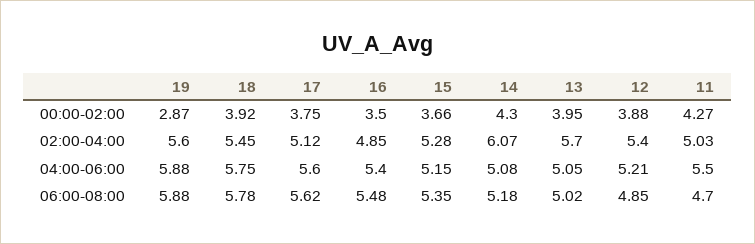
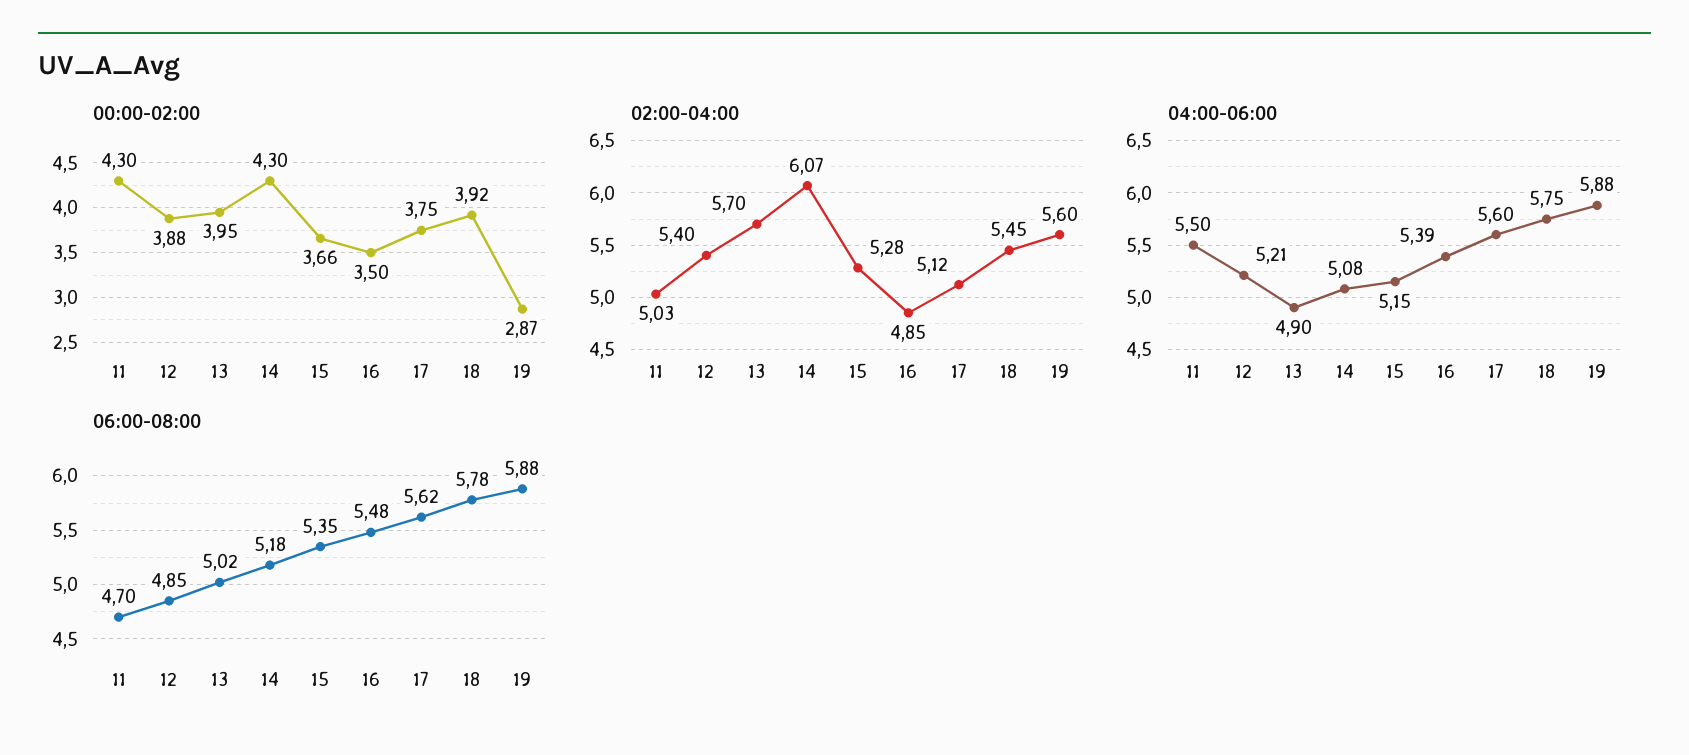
  {
    "00:00-02:00": {
      "19": 2.87,
      "18": 3.92,
      "17": 3.75,
      "16": 3.5,
      "15": 3.66,
      "14": 4.3,
      "13": 3.95,
      "12": 3.88,
-     "11": 4.27
+     "11": 4.3
    },
    "02:00-04:00": {
      "19": 5.6,
      "18": 5.45,
      "17": 5.12,
      "16": 4.85,
      "15": 5.28,
      "14": 6.07,
      "13": 5.7,
      "12": 5.4,
      "11": 5.03
    },
    "04:00-06:00": {
      "19": 5.88,
      "18": 5.75,
      "17": 5.6,
-     "16": 5.4,
+     "16": 5.39,
      "15": 5.15,
      "14": 5.08,
-     "13": 5.05,
+     "13": 4.9,
      "12": 5.21,
      "11": 5.5
    },
    "06:00-08:00": {
      "19": 5.88,
      "18": 5.78,
      "17": 5.62,
      "16": 5.48,
      "15": 5.35,
      "14": 5.18,
      "13": 5.02,
      "12": 4.85,
      "11": 4.7
    }
  }

